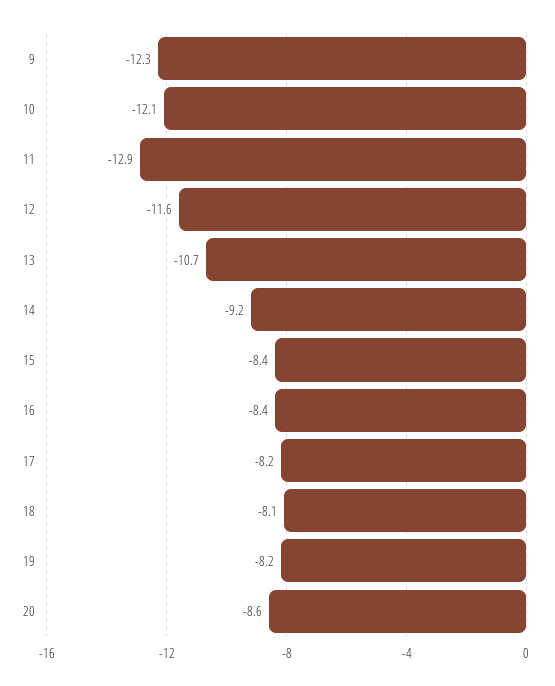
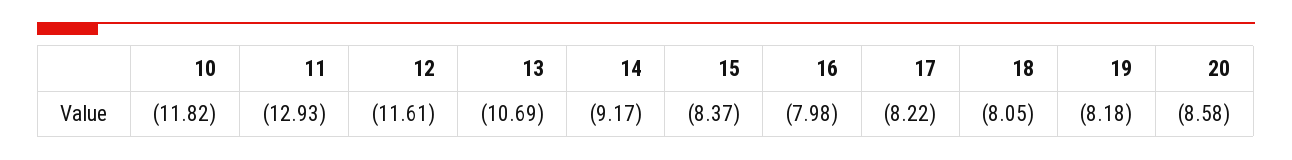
  {
-   "9": -12.3,
-   "10": -12.1,
+   "10": -11.82,
    "11": -12.93,
    "12": -11.61,
    "13": -10.69,
    "14": -9.17,
    "15": -8.37,
-   "16": -8.4,
+   "16": -7.98,
    "17": -8.22,
    "18": -8.05,
    "19": -8.18,
    "20": -8.58
  }

